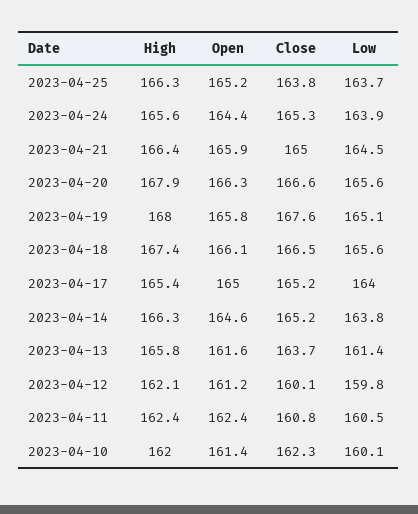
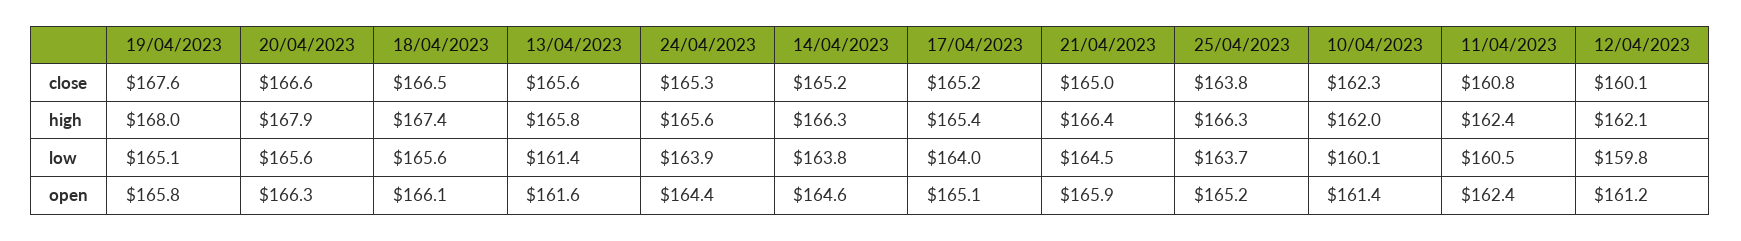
  {
    "High": {
      "2023-04-25": 166.3,
      "2023-04-24": 165.6,
      "2023-04-21": 166.4,
      "2023-04-20": 167.9,
      "2023-04-19": 168,
      "2023-04-18": 167.4,
      "2023-04-17": 165.4,
      "2023-04-14": 166.3,
      "2023-04-13": 165.8,
      "2023-04-12": 162.1,
      "2023-04-11": 162.4,
      "2023-04-10": 162
    },
    "Open": {
      "2023-04-25": 165.2,
      "2023-04-24": 164.4,
      "2023-04-21": 165.9,
      "2023-04-20": 166.3,
      "2023-04-19": 165.8,
      "2023-04-18": 166.1,
-     "2023-04-17": 165,
+     "2023-04-17": 165.1,
      "2023-04-14": 164.6,
      "2023-04-13": 161.6,
      "2023-04-12": 161.2,
      "2023-04-11": 162.4,
      "2023-04-10": 161.4
    },
    "Close": {
      "2023-04-25": 163.8,
      "2023-04-24": 165.3,
      "2023-04-21": 165,
      "2023-04-20": 166.6,
      "2023-04-19": 167.6,
      "2023-04-18": 166.5,
      "2023-04-17": 165.2,
      "2023-04-14": 165.2,
-     "2023-04-13": 163.7,
+     "2023-04-13": 165.6,
      "2023-04-12": 160.1,
      "2023-04-11": 160.8,
      "2023-04-10": 162.3
    },
    "Low": {
      "2023-04-25": 163.7,
      "2023-04-24": 163.9,
      "2023-04-21": 164.5,
      "2023-04-20": 165.6,
      "2023-04-19": 165.1,
      "2023-04-18": 165.6,
      "2023-04-17": 164,
      "2023-04-14": 163.8,
      "2023-04-13": 161.4,
      "2023-04-12": 159.8,
      "2023-04-11": 160.5,
      "2023-04-10": 160.1
    }
  }

